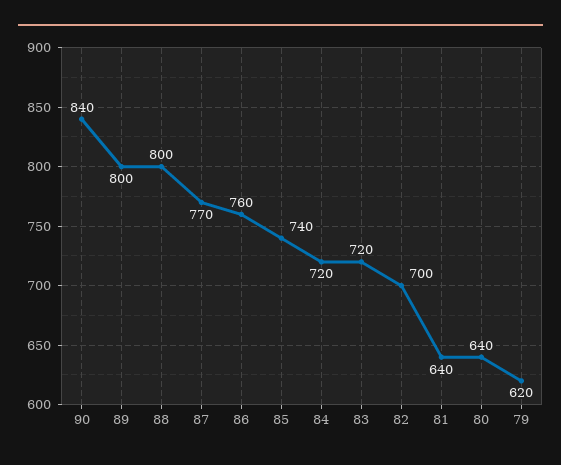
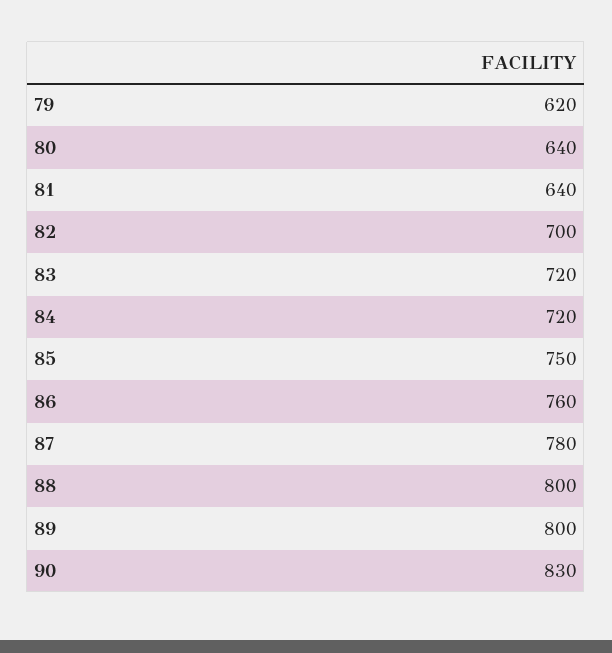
  {
-   "90": 840,
+   "90": 830,
    "89": 800,
    "88": 800,
-   "87": 770,
+   "87": 780,
    "86": 760,
-   "85": 740,
+   "85": 750,
    "84": 720,
    "83": 720,
    "82": 700,
    "81": 640,
    "80": 640,
    "79": 620
  }

